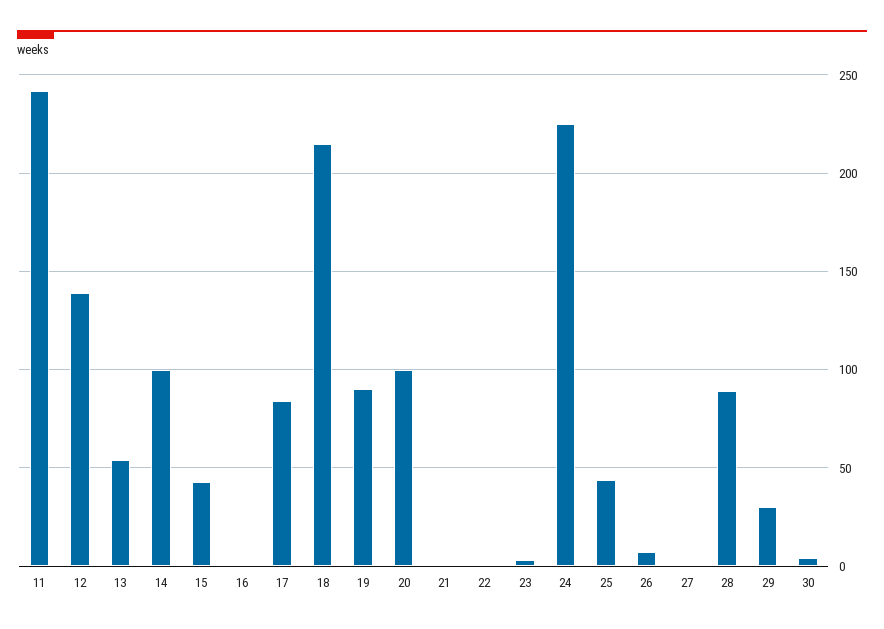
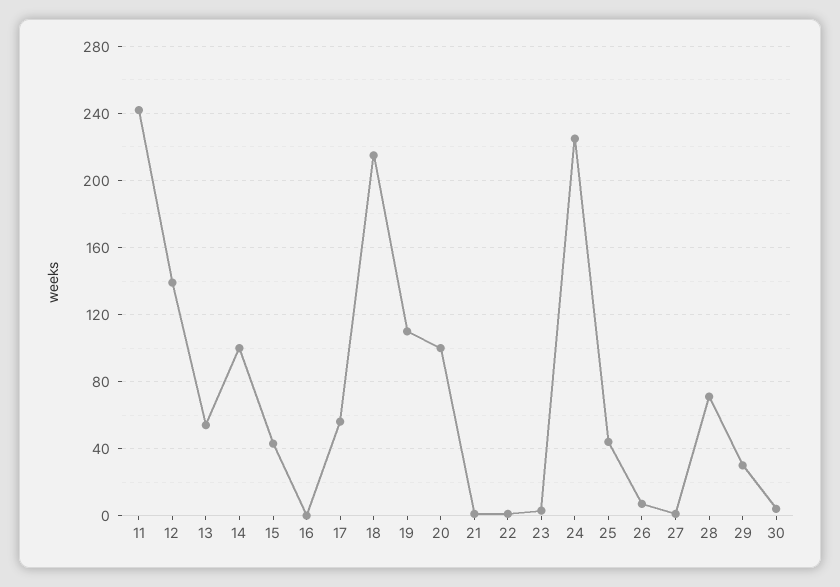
  {
    "11": 240,
    "12": 140,
    "13": 55,
    "14": 100,
    "15": 45,
    "16": 0,
-   "17": 85,
+   "17": 55,
    "18": 215,
-   "19": 90,
+   "19": 110,
    "20": 100,
    "21": 0,
    "22": 0,
    "23": 5,
    "24": 225,
    "25": 45,
    "26": 5,
    "27": 0,
-   "28": 90,
+   "28": 70,
    "29": 30,
    "30": 5
  }

